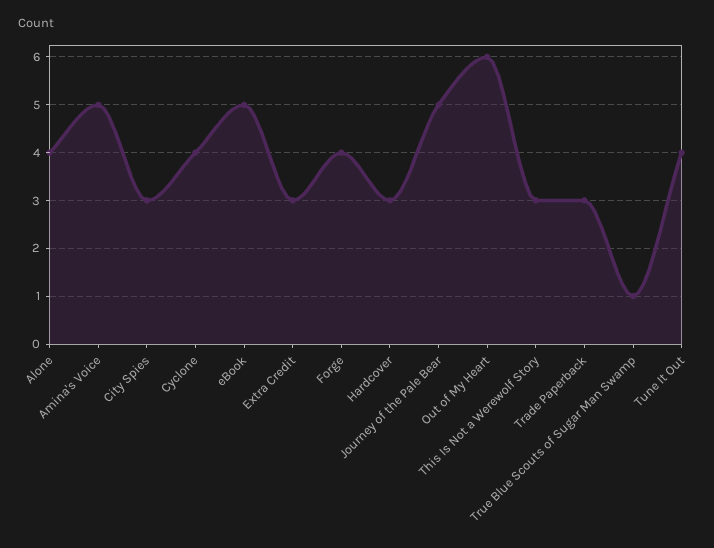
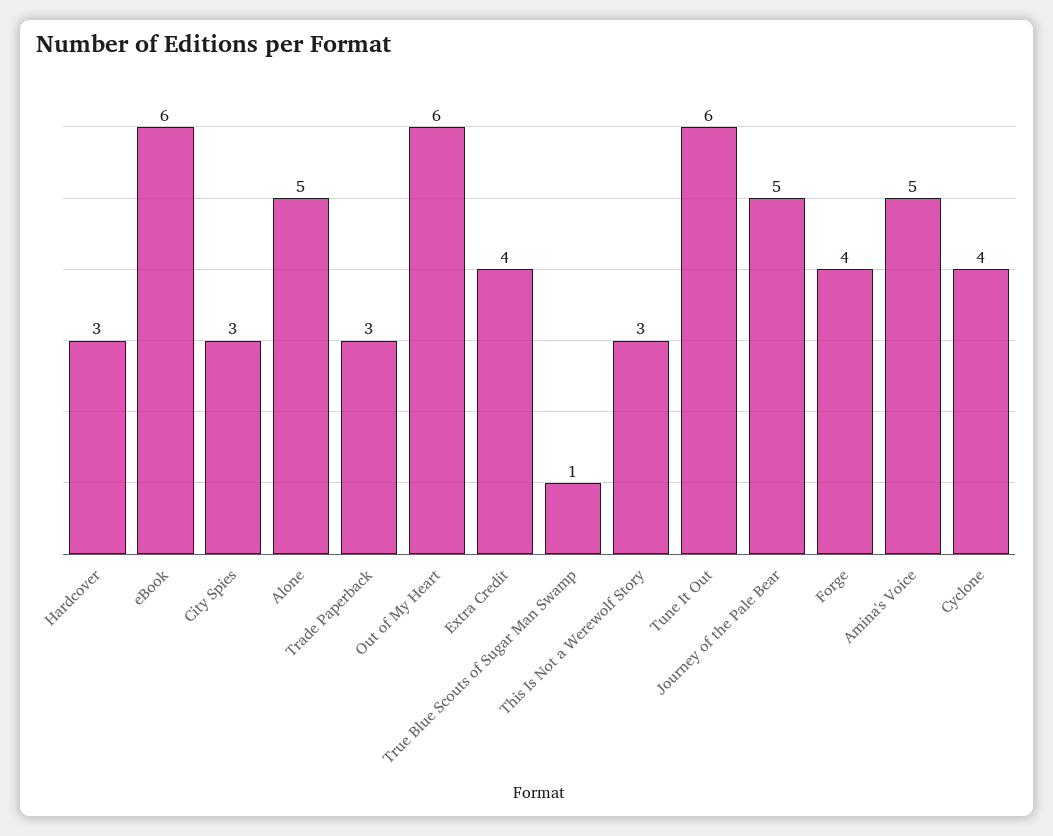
  {
-   "Alone": 4,
+   "Alone": 5,
    "Amina's Voice": 5,
    "City Spies": 3,
    "Cyclone": 4,
-   "eBook": 5,
+   "eBook": 6,
-   "Extra Credit": 3,
+   "Extra Credit": 4,
    "Forge": 4,
    "Hardcover": 3,
    "Journey of the Pale Bear": 5,
    "Out of My Heart": 6,
    "This Is Not a Werewolf Story": 3,
    "Trade Paperback": 3,
    "True Blue Scouts of Sugar Man Swamp": 1,
-   "Tune It Out": 4
+   "Tune It Out": 6
  }

